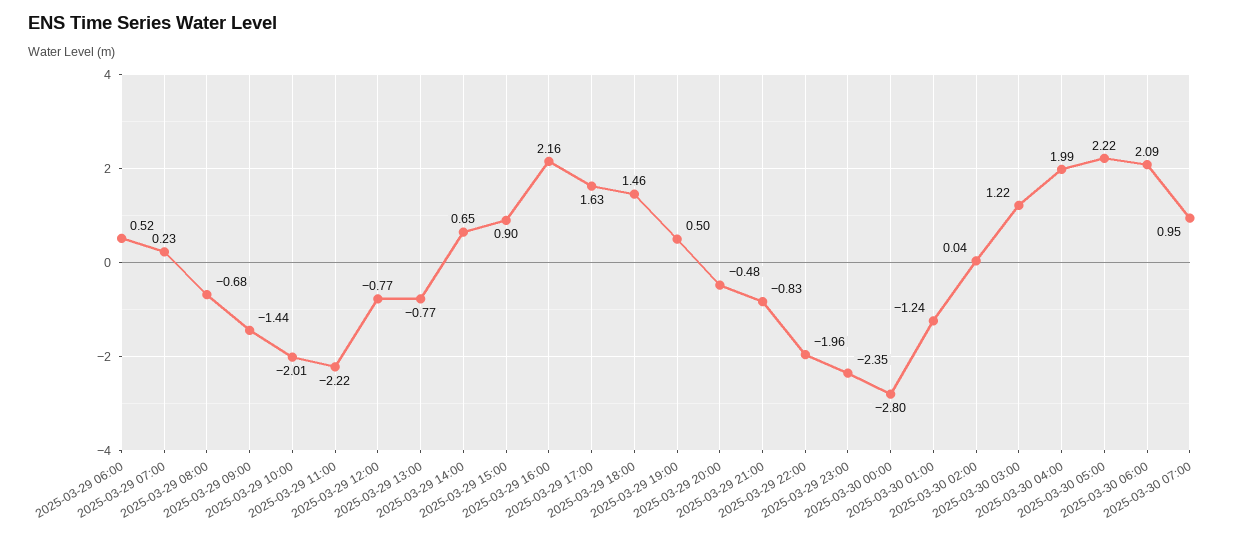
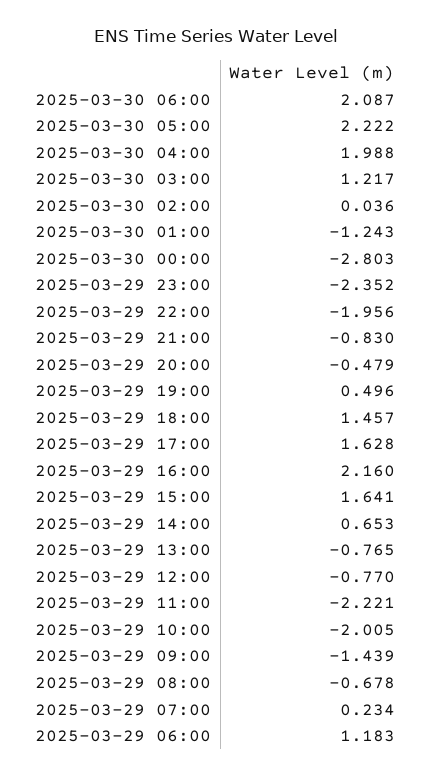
  {
-   "2025-03-29 06:00": 0.52,
+   "2025-03-29 06:00": 1.183,
    "2025-03-29 07:00": 0.234,
    "2025-03-29 08:00": -0.678,
    "2025-03-29 09:00": -1.439,
    "2025-03-29 10:00": -2.005,
    "2025-03-29 11:00": -2.221,
    "2025-03-29 12:00": -0.77,
    "2025-03-29 13:00": -0.765,
    "2025-03-29 14:00": 0.653,
-   "2025-03-29 15:00": 0.9,
+   "2025-03-29 15:00": 1.641,
    "2025-03-29 16:00": 2.16,
    "2025-03-29 17:00": 1.628,
    "2025-03-29 18:00": 1.457,
    "2025-03-29 19:00": 0.496,
    "2025-03-29 20:00": -0.479,
    "2025-03-29 21:00": -0.83,
    "2025-03-29 22:00": -1.956,
    "2025-03-29 23:00": -2.352,
    "2025-03-30 00:00": -2.803,
    "2025-03-30 01:00": -1.243,
    "2025-03-30 02:00": 0.036,
    "2025-03-30 03:00": 1.217,
    "2025-03-30 04:00": 1.988,
    "2025-03-30 05:00": 2.222,
-   "2025-03-30 06:00": 2.087,
+   "2025-03-30 06:00": 2.087
-   "2025-03-30 07:00": 0.95
  }

